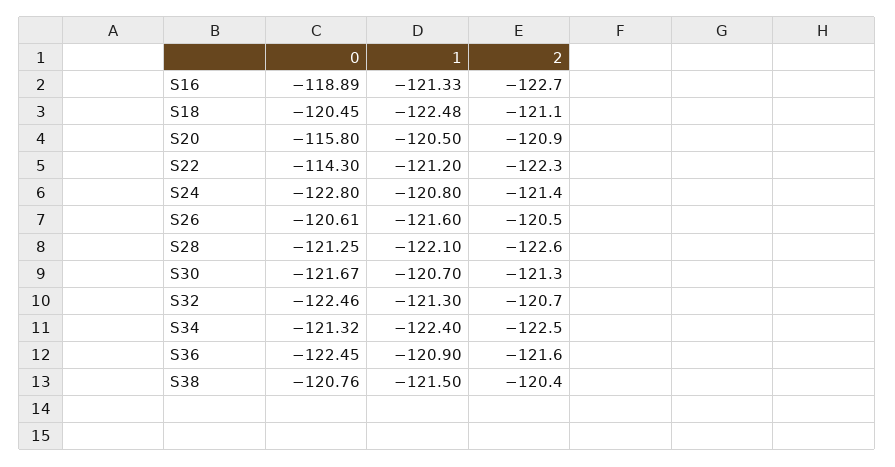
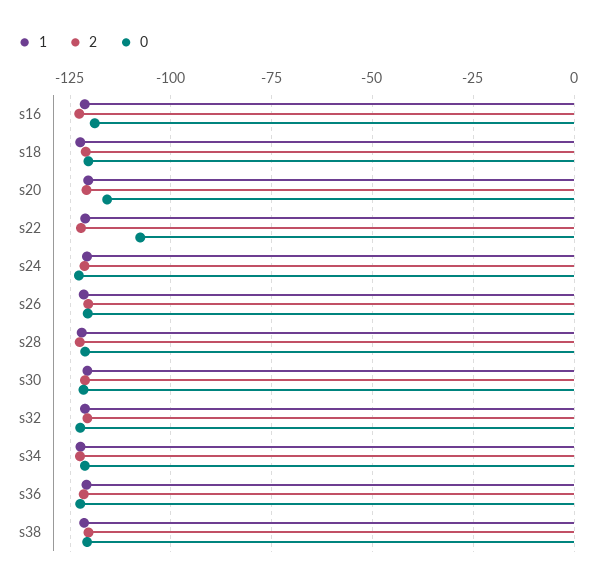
  {
    "0": {
      "S16": -118.89,
      "S18": -120.45,
      "S20": -115.8,
-     "S22": -114.3,
+     "S22": -107.5,
      "S24": -122.8,
      "S26": -120.61,
      "S28": -121.25,
      "S30": -121.67,
      "S32": -122.46,
      "S34": -121.32,
      "S36": -122.45,
      "S38": -120.76
    },
    "1": {
      "S16": -121.33,
      "S18": -122.48,
      "S20": -120.5,
      "S22": -121.2,
      "S24": -120.8,
      "S26": -121.6,
      "S28": -122.1,
      "S30": -120.7,
      "S32": -121.3,
      "S34": -122.4,
      "S36": -120.9,
      "S38": -121.5
    },
    "2": {
      "S16": -122.7,
      "S18": -121.1,
      "S20": -120.9,
      "S22": -122.3,
      "S24": -121.4,
      "S26": -120.5,
      "S28": -122.6,
      "S30": -121.3,
      "S32": -120.7,
      "S34": -122.5,
      "S36": -121.6,
      "S38": -120.4
    }
  }

